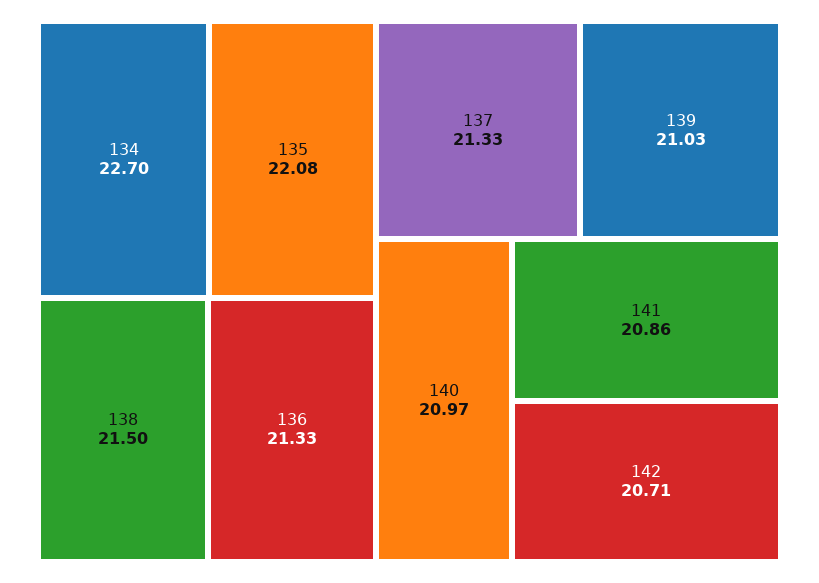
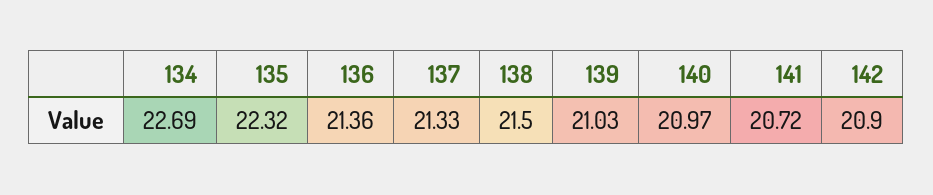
  {
-   "134": 22.7,
+   "134": 22.69,
-   "135": 22.08,
+   "135": 22.32,
    "138": 21.5,
-   "136": 21.33,
+   "136": 21.36,
    "137": 21.33,
    "139": 21.03,
    "140": 20.97,
-   "141": 20.86,
+   "141": 20.72,
-   "142": 20.71
+   "142": 20.9
  }

